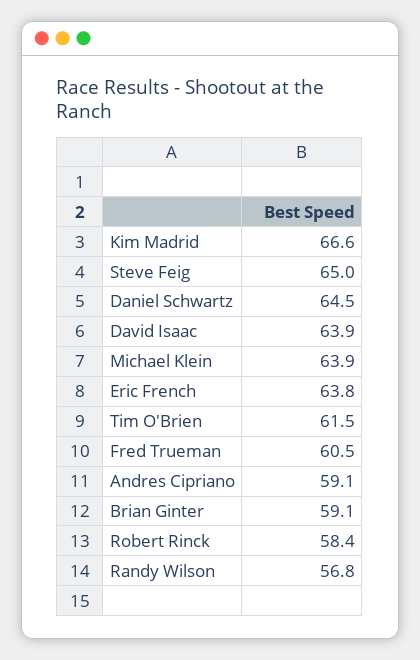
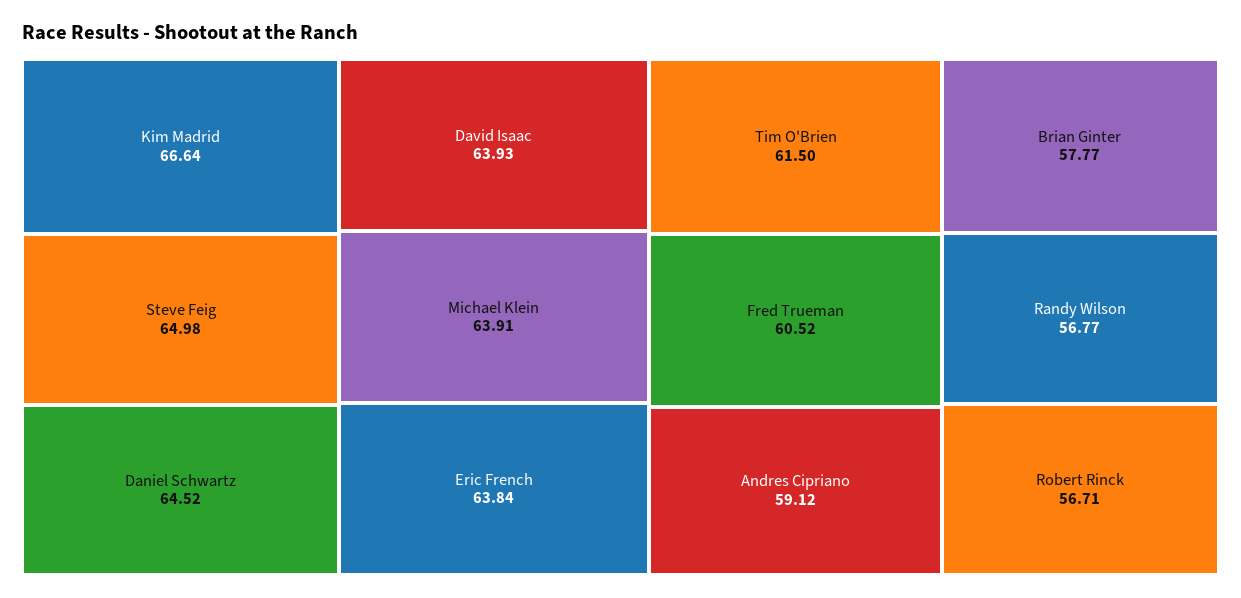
  {
    "Kim Madrid": 66.64,
    "Steve Feig": 64.98,
    "Daniel Schwartz": 64.52,
    "David Isaac": 63.93,
    "Michael Klein": 63.91,
    "Eric French": 63.84,
    "Tim O'Brien": 61.5,
    "Fred Trueman": 60.52,
    "Andres Cipriano": 59.12,
-   "Brian Ginter": 59.1,
+   "Brian Ginter": 57.77,
-   "Robert Rinck": 58.4,
+   "Robert Rinck": 56.71,
    "Randy Wilson": 56.77
  }

